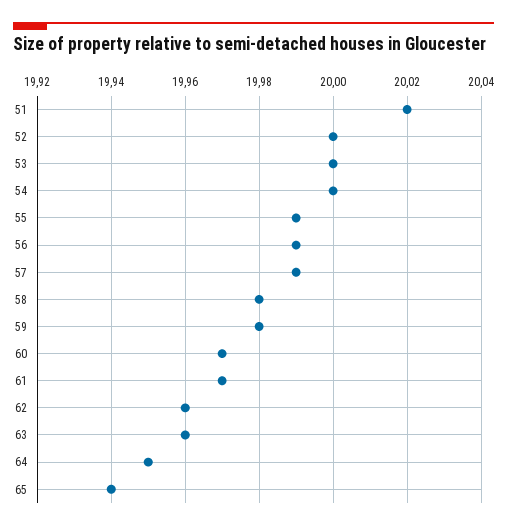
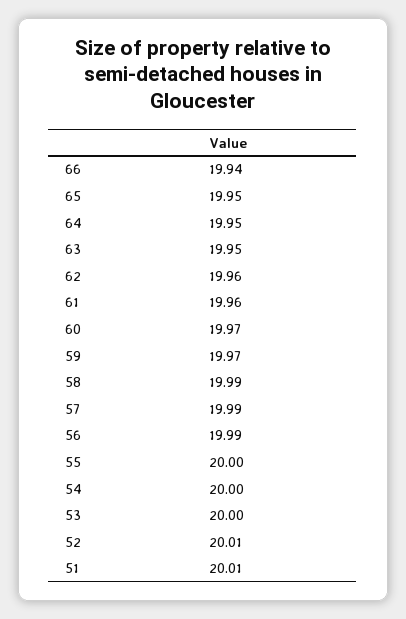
  {
-   "51": 20.02,
+   "51": 20.01,
-   "52": 20,
+   "52": 20.01,
    "53": 20,
    "54": 20,
-   "55": 19.99,
+   "55": 20,
    "56": 19.99,
    "57": 19.99,
-   "58": 19.98,
+   "58": 19.99,
-   "59": 19.98,
+   "59": 19.97,
    "60": 19.97,
-   "61": 19.97,
+   "61": 19.96,
    "62": 19.96,
-   "63": 19.96,
+   "63": 19.95,
    "64": 19.95,
-   "65": 19.94
+   "65": 19.95,
+   "66": 19.94
  }

